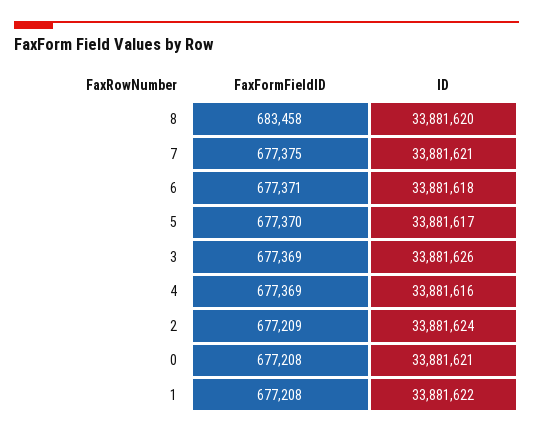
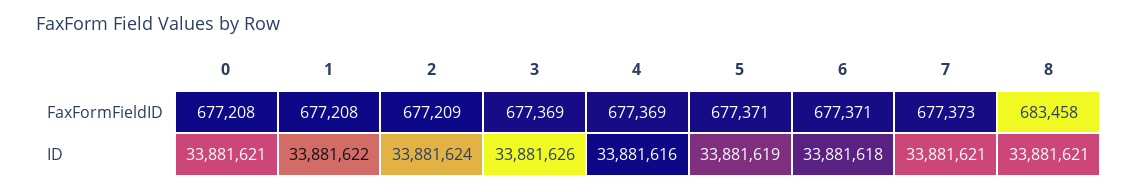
  {
    "FaxFormFieldID": {
      "8": 683458,
-     "7": 677375,
+     "7": 677373,
      "6": 677371,
-     "5": 677370,
+     "5": 677371,
      "3": 677369,
      "4": 677369,
      "2": 677209,
      "0": 677208,
      "1": 677208
    },
    "ID": {
-     "8": 33881620,
+     "8": 33881621,
      "7": 33881621,
      "6": 33881618,
-     "5": 33881617,
+     "5": 33881619,
      "3": 33881626,
      "4": 33881616,
      "2": 33881624,
      "0": 33881621,
      "1": 33881622
    }
  }

